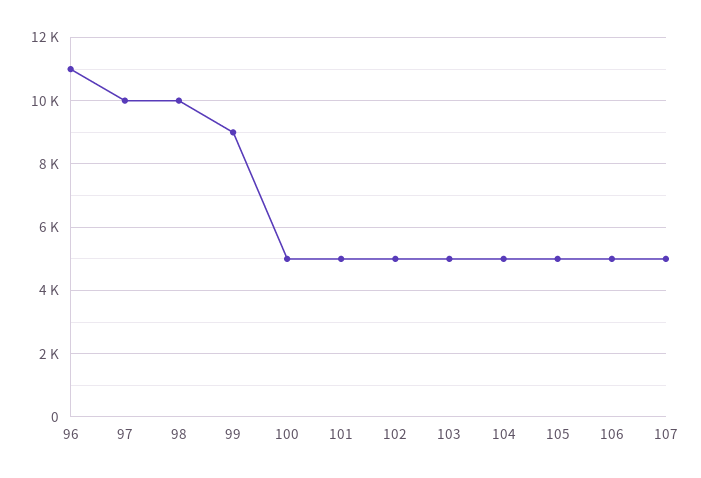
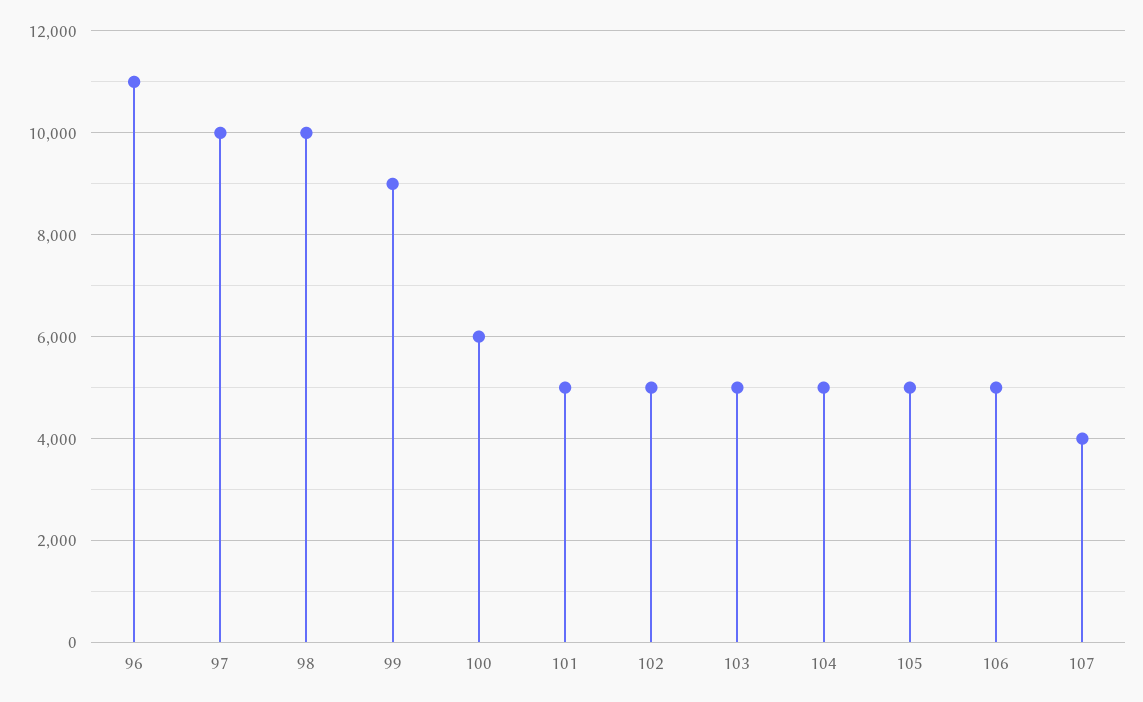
  {
    "96": 11000,
    "97": 10000,
    "98": 10000,
    "99": 9000,
-   "100": 5000,
+   "100": 6000,
    "101": 5000,
    "102": 5000,
    "103": 5000,
    "104": 5000,
    "105": 5000,
    "106": 5000,
-   "107": 5000
+   "107": 4000
  }

